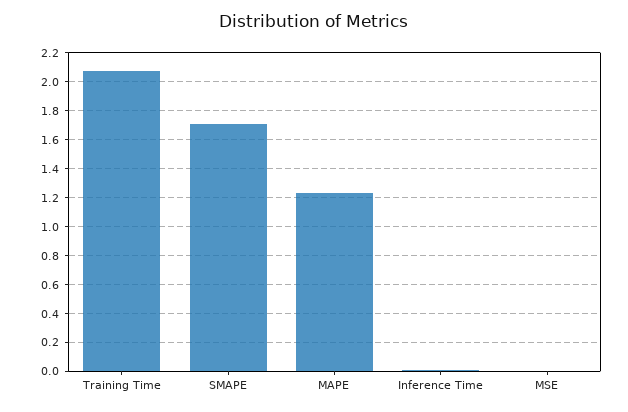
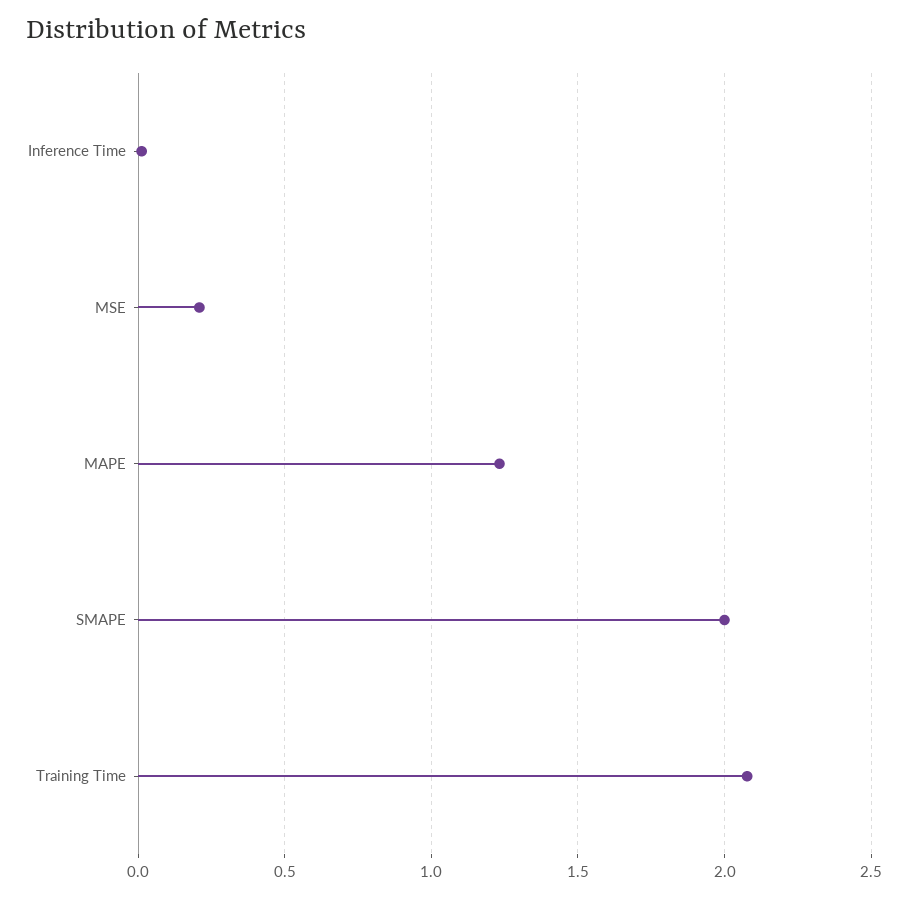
  {
    "Training Time": 2.1,
-   "SMAPE": 1.7,
+   "SMAPE": 2,
    "MAPE": 1.25,
    "Inference Time": 0,
-   "MSE": 0
+   "MSE": 0.2
  }

